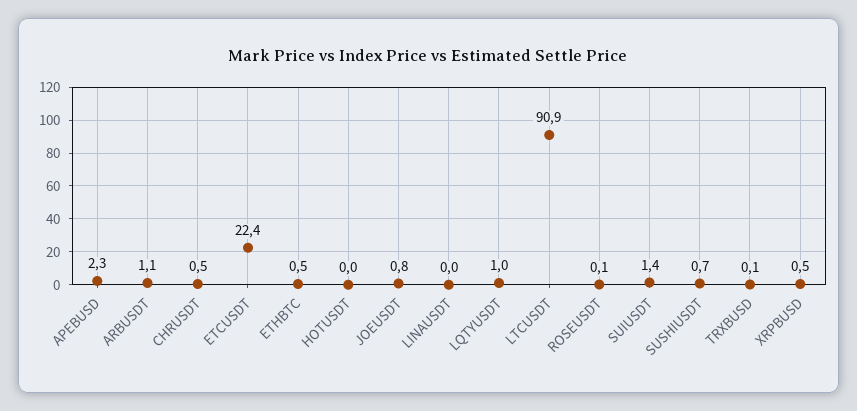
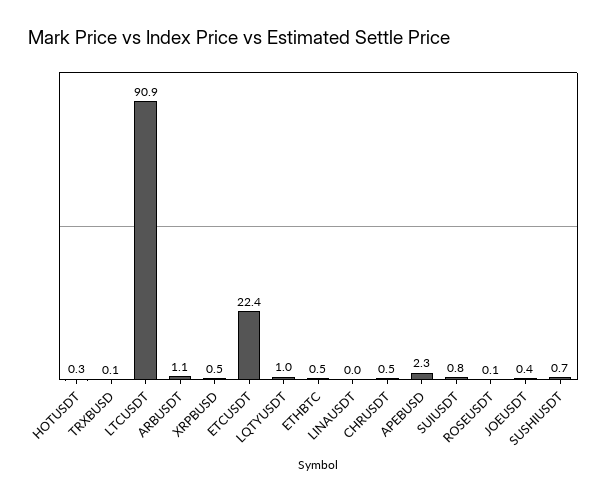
  {
    "APEBUSD": 2.3,
    "ARBUSDT": 1.1,
    "CHRUSDT": 0.5,
    "ETCUSDT": 22.4,
    "ETHBTC": 0.5,
-   "HOTUSDT": 0,
+   "HOTUSDT": 0.3,
-   "JOEUSDT": 0.8,
+   "JOEUSDT": 0.4,
    "LINAUSDT": 0,
    "LQTYUSDT": 1,
    "LTCUSDT": 90.9,
    "ROSEUSDT": 0.1,
-   "SUIUSDT": 1.4,
+   "SUIUSDT": 0.8,
    "SUSHIUSDT": 0.7,
    "TRXBUSD": 0.1,
    "XRPBUSD": 0.5
  }

